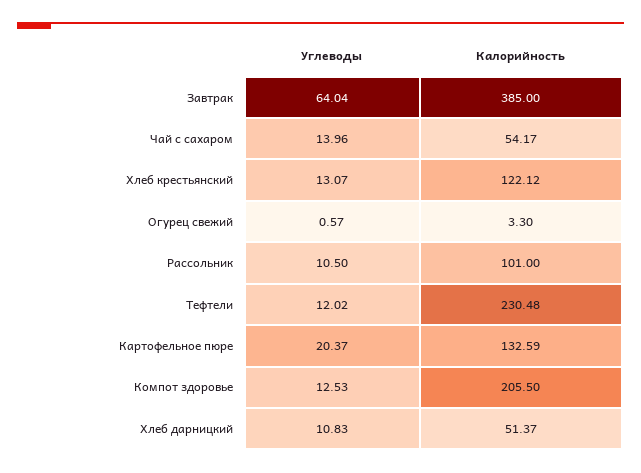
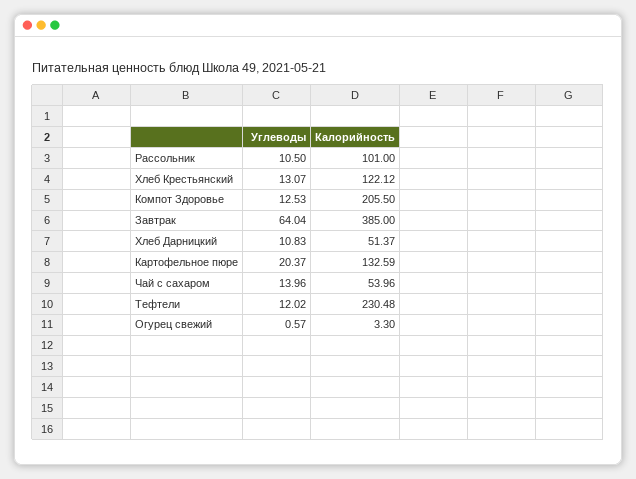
  {
    "Углеводы": {
      "Завтрак": 64.04,
      "Чай с сахаром": 13.96,
      "Хлеб крестьянский": 13.07,
      "Огурец свежий": 0.57,
      "Рассольник": 10.5,
      "Тефтели": 12.02,
      "Картофельное пюре": 20.37,
      "Компот здоровье": 12.53,
      "Хлеб дарницкий": 10.83
    },
    "Калорийность": {
      "Завтрак": 385,
-     "Чай с сахаром": 54.17,
+     "Чай с сахаром": 53.96,
      "Хлеб крестьянский": 122.12,
      "Огурец свежий": 3.3,
      "Рассольник": 101,
      "Тефтели": 230.48,
      "Картофельное пюре": 132.59,
      "Компот здоровье": 205.5,
      "Хлеб дарницкий": 51.37
    }
  }

